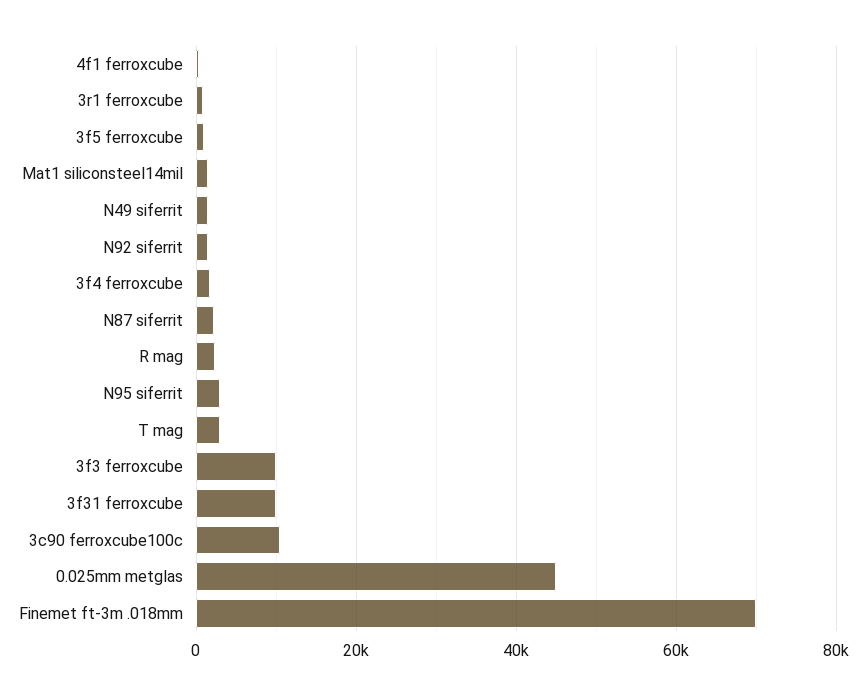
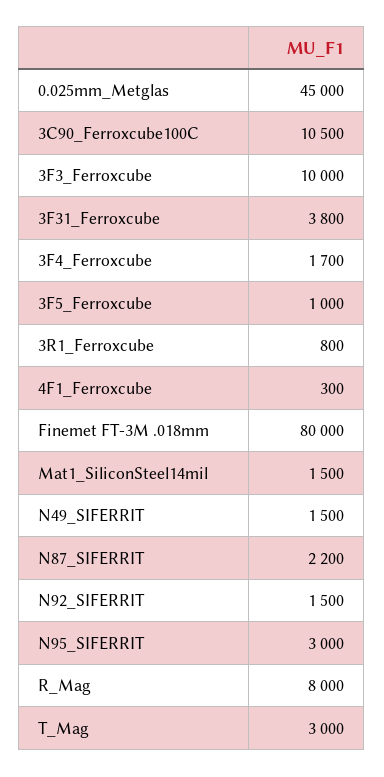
  {
    "4f1 ferroxcube": 300,
    "3r1 ferroxcube": 800,
    "3f5 ferroxcube": 1000,
    "Mat1 siliconsteel14mil": 1500,
    "N49 siferrit": 1500,
    "N92 siferrit": 1500,
    "3f4 ferroxcube": 1700,
    "N87 siferrit": 2200,
-   "R mag": 2000,
+   "R mag": 8000,
    "N95 siferrit": 3000,
    "T mag": 3000,
    "3f3 ferroxcube": 10000,
-   "3f31 ferroxcube": 10000,
+   "3f31 ferroxcube": 3800,
    "3c90 ferroxcube100c": 10500,
    "0.025mm metglas": 45000,
-   "Finemet ft-3m .018mm": 70000
+   "Finemet ft-3m .018mm": 80000
  }

